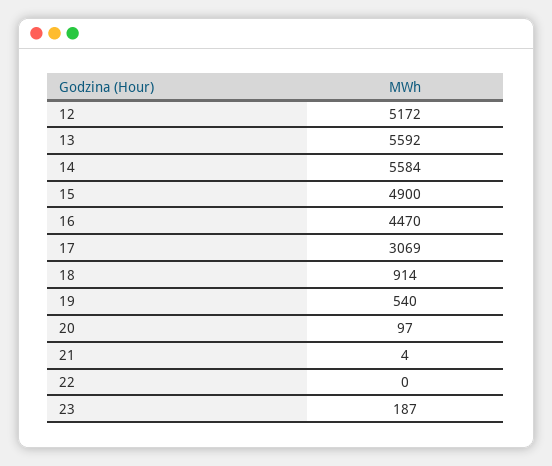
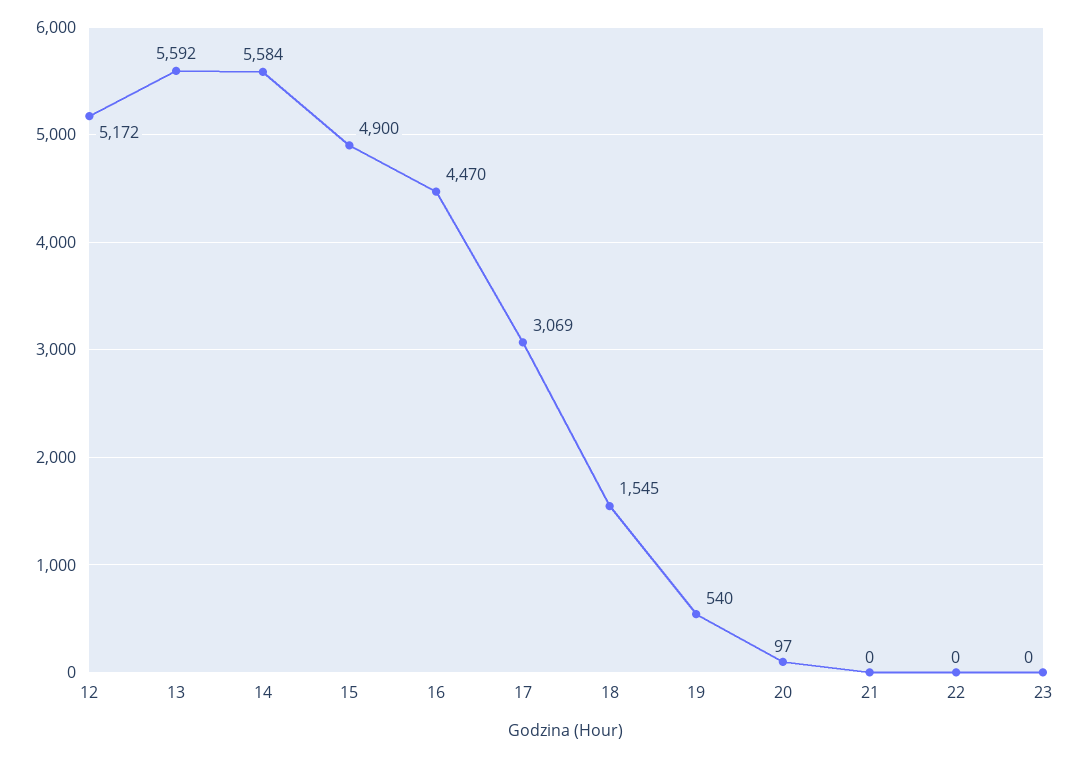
  {
    "12": 5172,
    "13": 5592,
    "14": 5584,
    "15": 4900,
    "16": 4470,
    "17": 3069,
-   "18": 914,
+   "18": 1545,
    "19": 540,
    "20": 97,
-   "21": 4,
+   "21": 0,
    "22": 0,
-   "23": 187
+   "23": 0
  }

